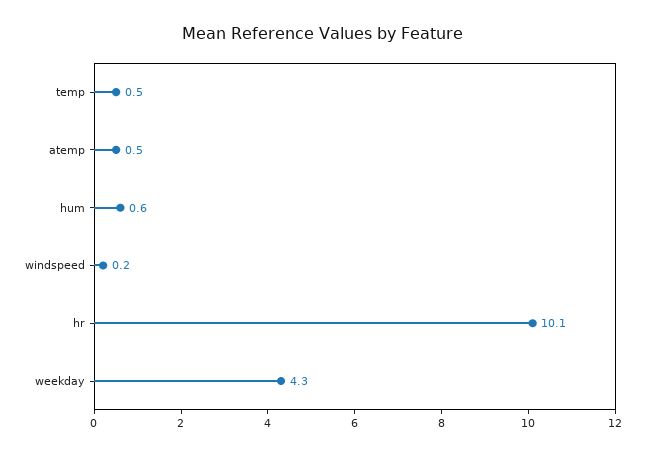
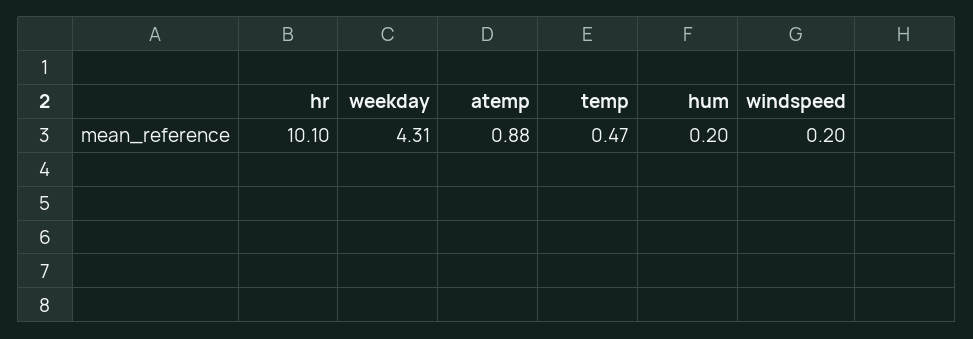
  {
    "temp": 0.47,
-   "atemp": 0.5,
+   "atemp": 0.88,
-   "hum": 0.6,
+   "hum": 0.2,
    "windspeed": 0.2,
    "hr": 10.1,
    "weekday": 4.31
  }

